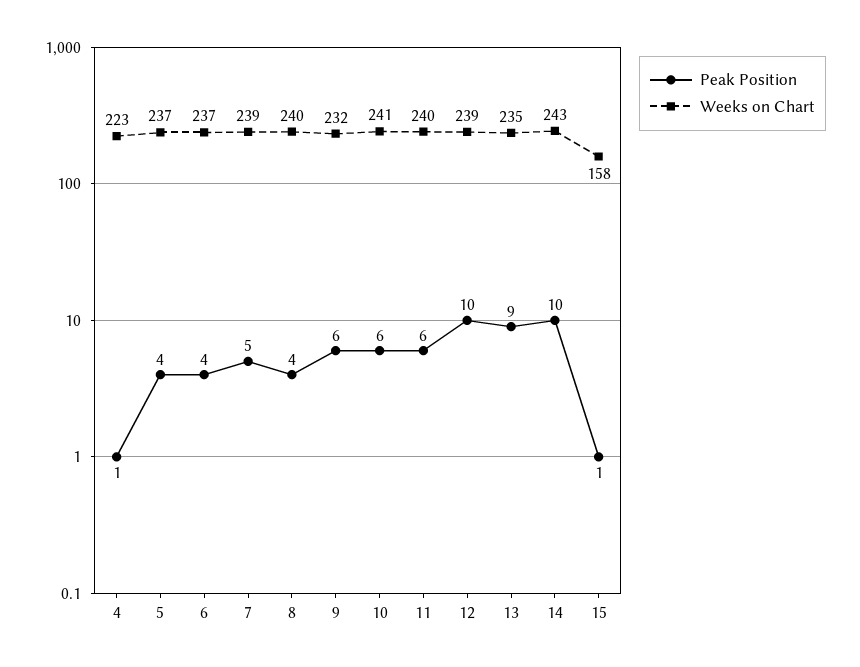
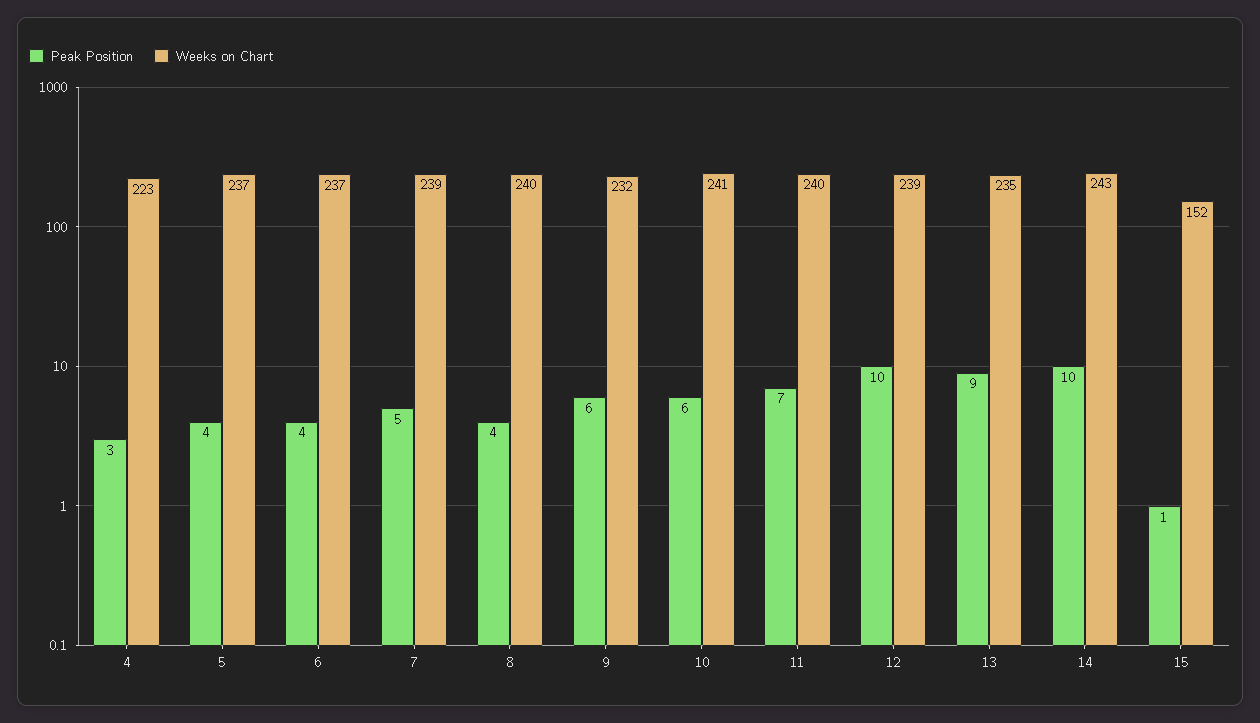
  {
    "Peak Position": {
-     "4": 1,
+     "4": 3,
      "5": 4,
      "6": 4,
      "7": 5,
      "8": 4,
      "9": 6,
      "10": 6,
-     "11": 6,
+     "11": 7,
      "12": 10,
      "13": 9,
      "14": 10,
      "15": 1
    },
    "Weeks on Chart": {
      "4": 223,
      "5": 237,
      "6": 237,
      "7": 239,
      "8": 240,
      "9": 232,
      "10": 241,
      "11": 240,
      "12": 239,
      "13": 235,
      "14": 243,
-     "15": 158
+     "15": 152
    }
  }

